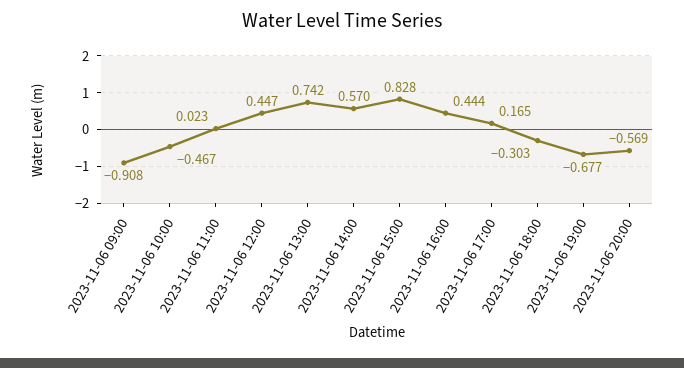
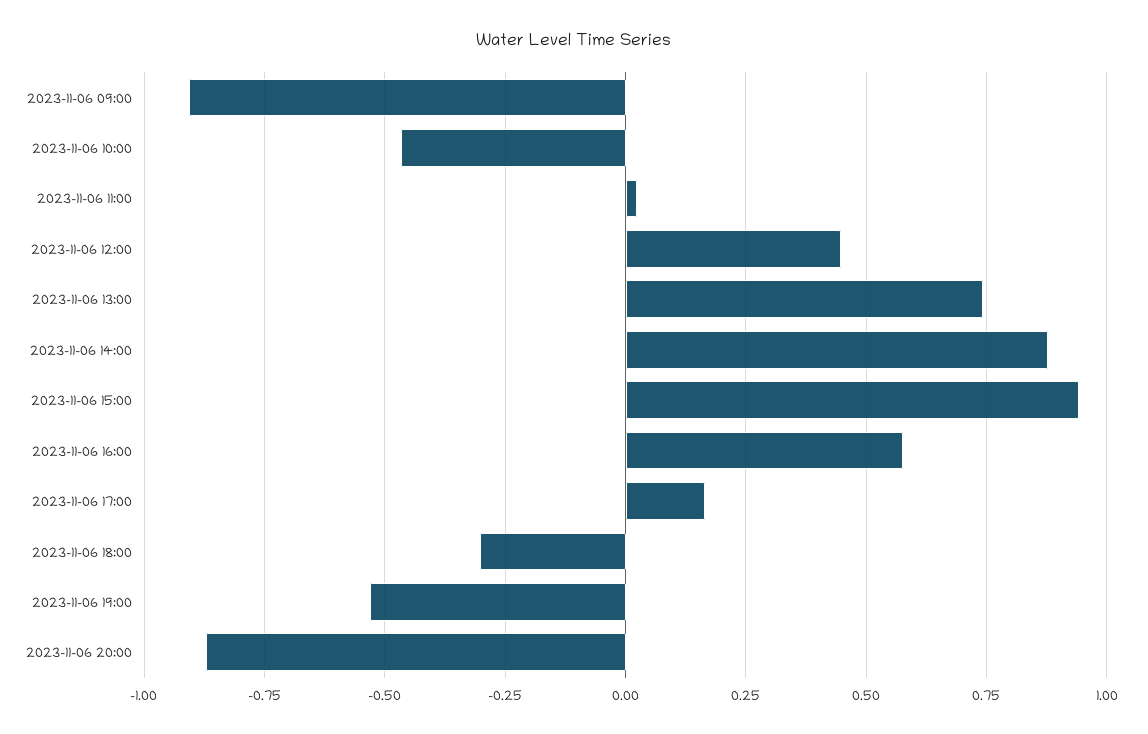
  {
    "2023-11-06 09:00": -0.908,
    "2023-11-06 10:00": -0.467,
    "2023-11-06 11:00": 0.023,
    "2023-11-06 12:00": 0.447,
    "2023-11-06 13:00": 0.742,
-   "2023-11-06 14:00": 0.57,
+   "2023-11-06 14:00": 0.875,
-   "2023-11-06 15:00": 0.828,
+   "2023-11-06 15:00": 0.95,
-   "2023-11-06 16:00": 0.444,
+   "2023-11-06 16:00": 0.575,
    "2023-11-06 17:00": 0.165,
    "2023-11-06 18:00": -0.303,
-   "2023-11-06 19:00": -0.677,
+   "2023-11-06 19:00": -0.525,
-   "2023-11-06 20:00": -0.569
+   "2023-11-06 20:00": -0.875
  }

